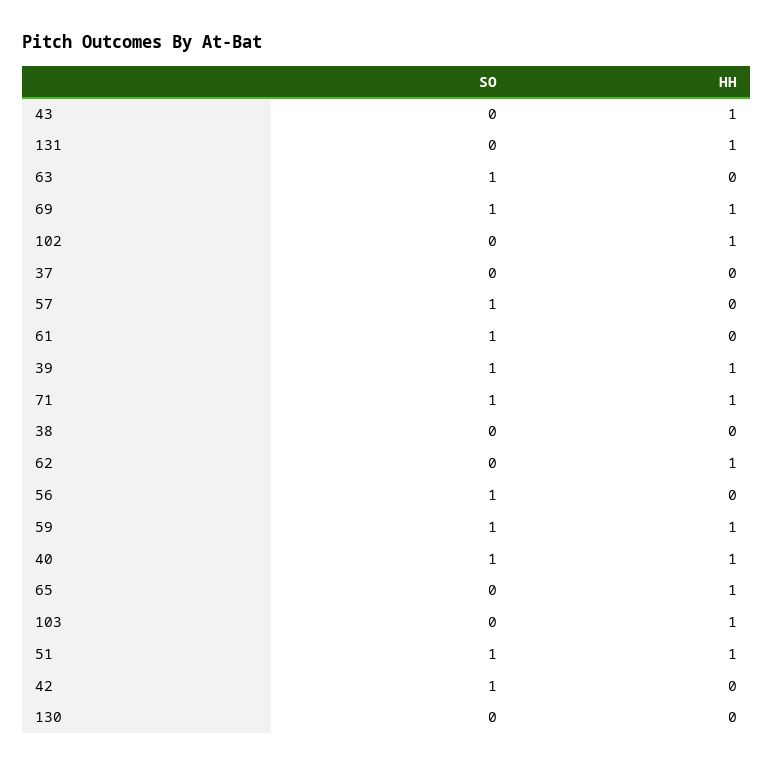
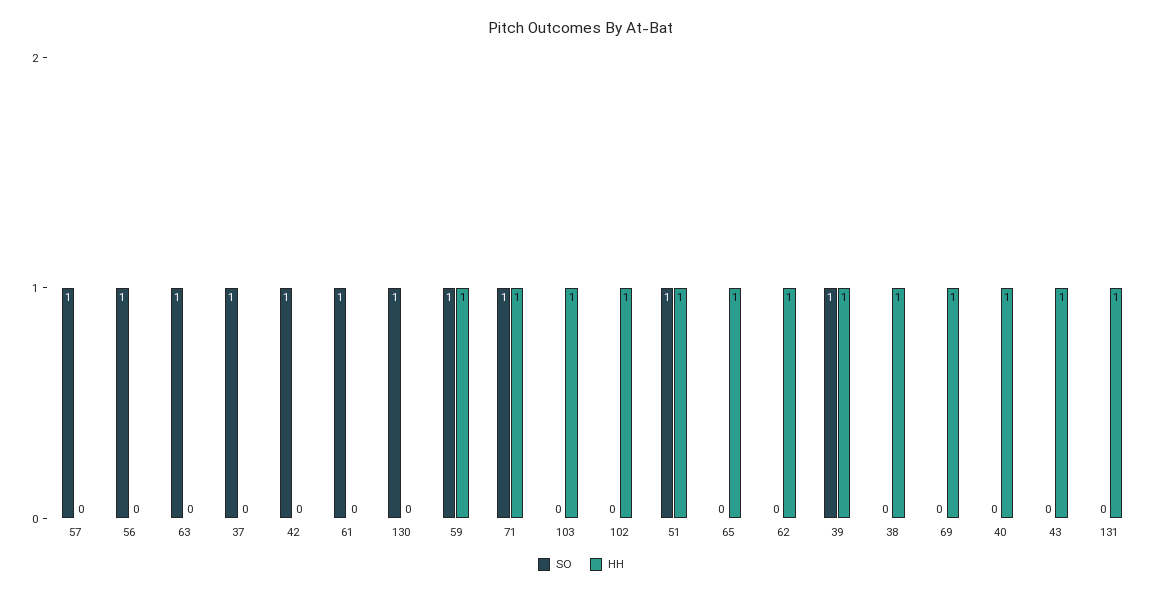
  {
    "SO": {
      "43": 0,
      "131": 0,
      "63": 1,
-     "69": 1,
+     "69": 0,
      "102": 0,
-     "37": 0,
+     "37": 1,
      "57": 1,
      "61": 1,
      "39": 1,
      "71": 1,
      "38": 0,
      "62": 0,
      "56": 1,
      "59": 1,
-     "40": 1,
+     "40": 0,
      "65": 0,
      "103": 0,
      "51": 1,
      "42": 1,
-     "130": 0
+     "130": 1
    },
    "HH": {
      "43": 1,
      "131": 1,
      "63": 0,
      "69": 1,
      "102": 1,
      "37": 0,
      "57": 0,
      "61": 0,
      "39": 1,
      "71": 1,
-     "38": 0,
+     "38": 1,
      "62": 1,
      "56": 0,
      "59": 1,
      "40": 1,
      "65": 1,
      "103": 1,
      "51": 1,
      "42": 0,
      "130": 0
    }
  }

